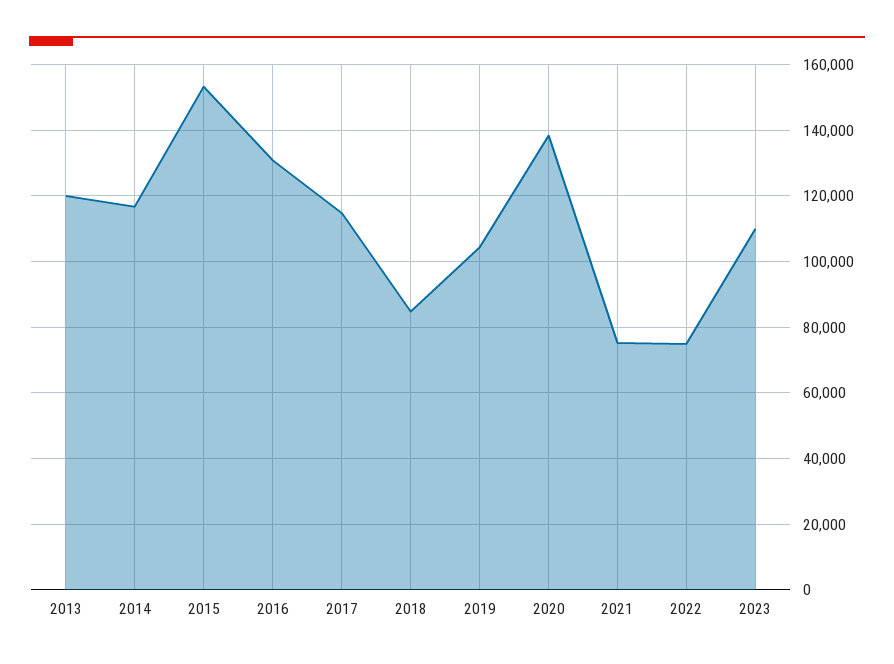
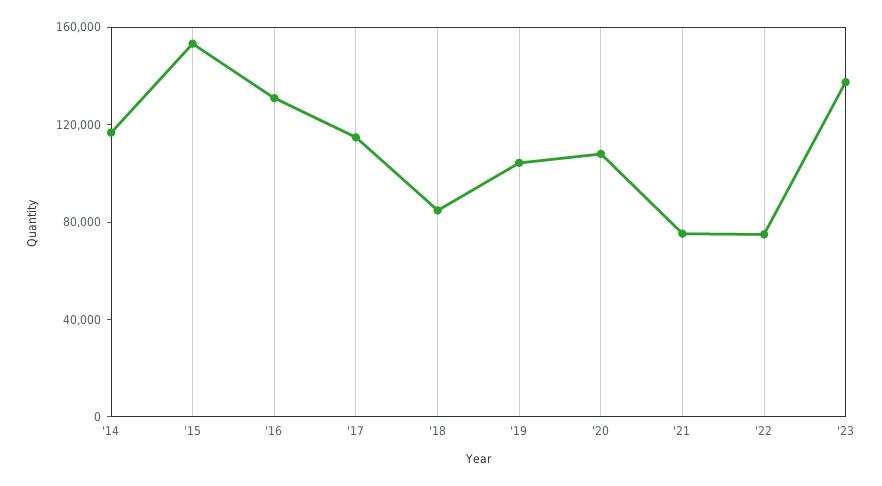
  {
-   "2013": 120000,
    "2014": 116000,
    "2015": 154000,
    "2016": 130000,
    "2017": 114000,
    "2018": 84000,
    "2019": 104000,
-   "2020": 138000,
+   "2020": 110000,
    "2021": 76000,
    "2022": 74000,
-   "2023": 110000
+   "2023": 140000
  }

